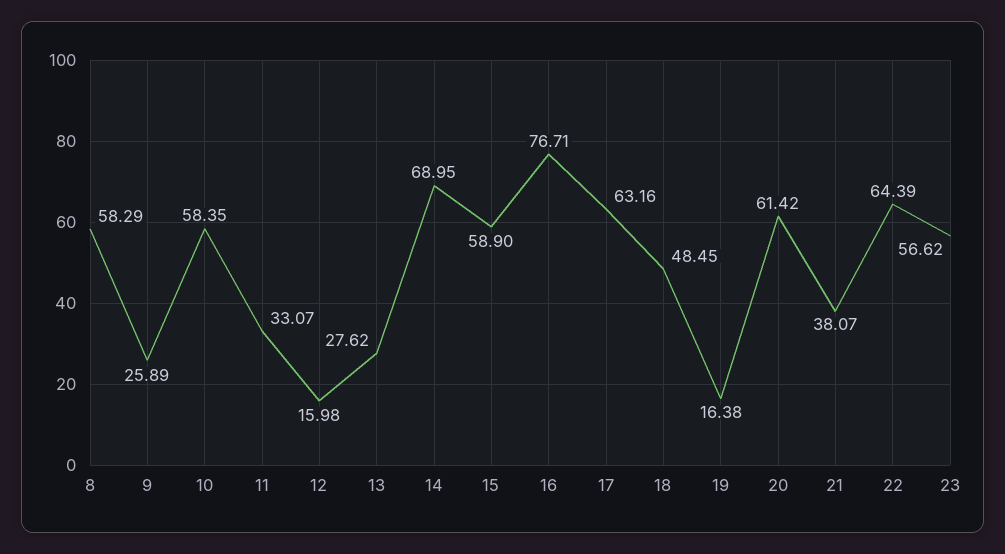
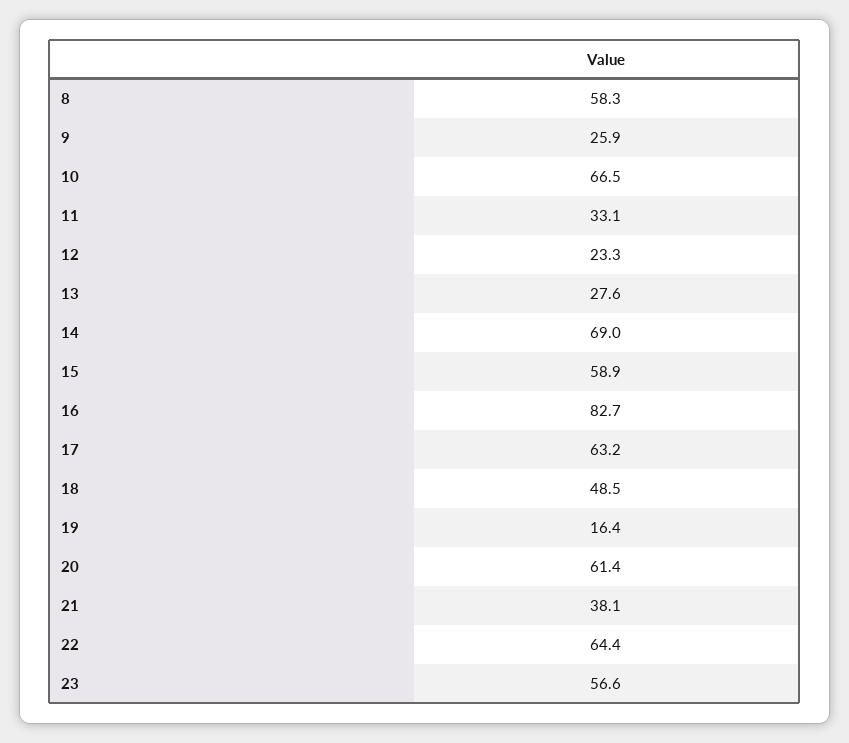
  {
    "8": 58.29,
    "9": 25.89,
-   "10": 58.35,
+   "10": 66.5,
    "11": 33.07,
-   "12": 15.98,
+   "12": 23.3,
    "13": 27.62,
    "14": 68.95,
    "15": 58.9,
-   "16": 76.71,
+   "16": 82.7,
    "17": 63.16,
    "18": 48.45,
    "19": 16.38,
    "20": 61.42,
    "21": 38.07,
    "22": 64.39,
    "23": 56.62
  }

